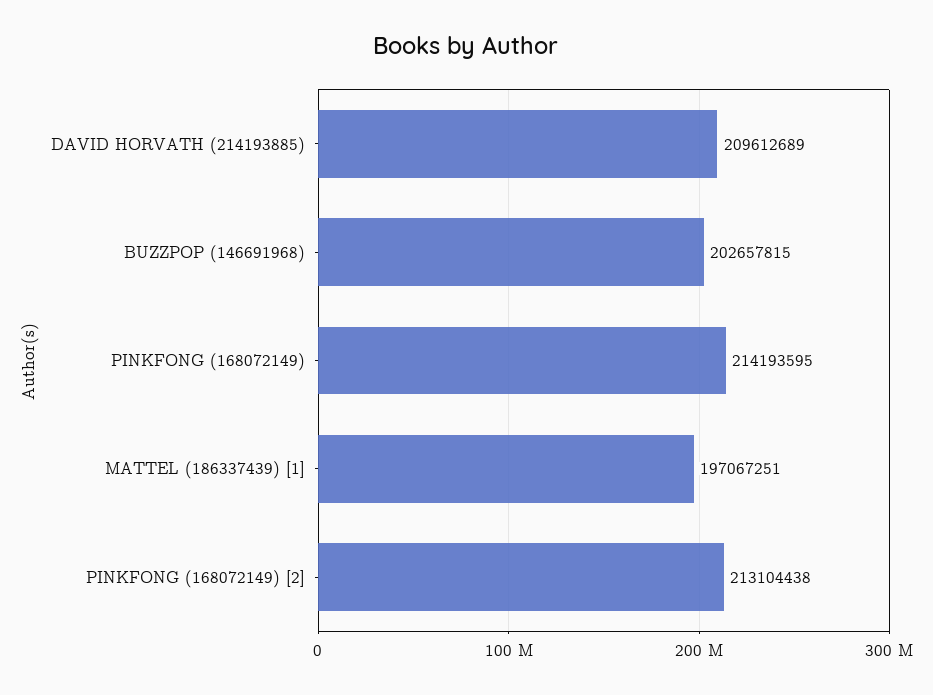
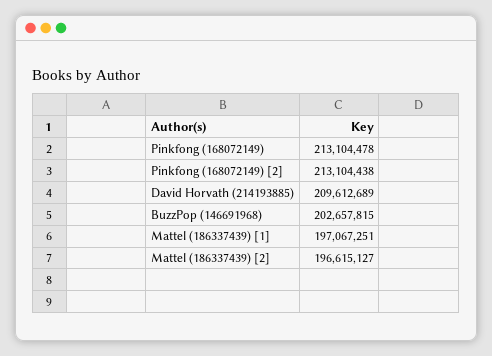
  {
    "DAVID HORVATH (214193885)": 209612689,
    "BUZZPOP (146691968)": 202657815,
-   "PINKFONG (168072149)": 214193595,
+   "PINKFONG (168072149)": 213104478,
    "MATTEL (186337439) [1]": 197067251,
-   "PINKFONG (168072149) [2]": 213104438
+   "PINKFONG (168072149) [2]": 213104438,
+   "Mattel (186337439) [2]": 196615127
  }

